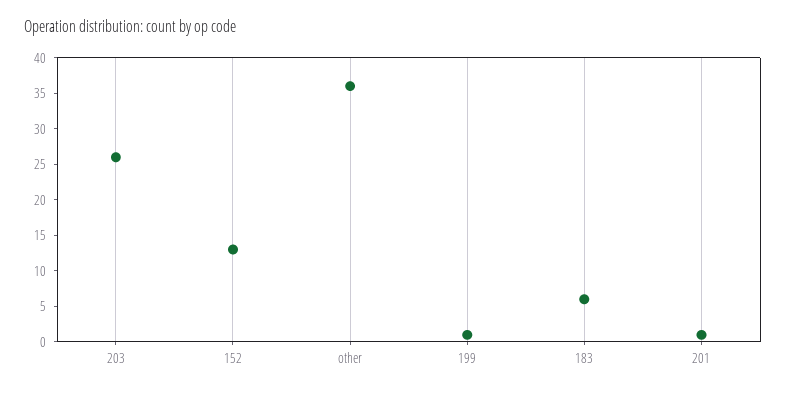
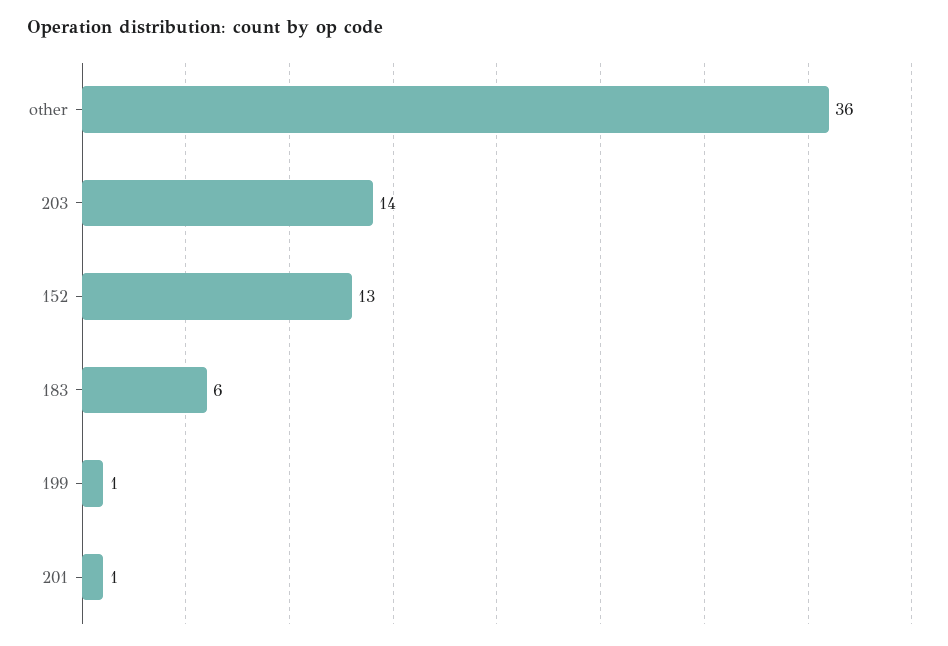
  {
-   "203": 25,
+   "203": 14,
    "152": 13,
    "other": 36,
    "199": 1,
    "183": 6,
    "201": 1
  }

